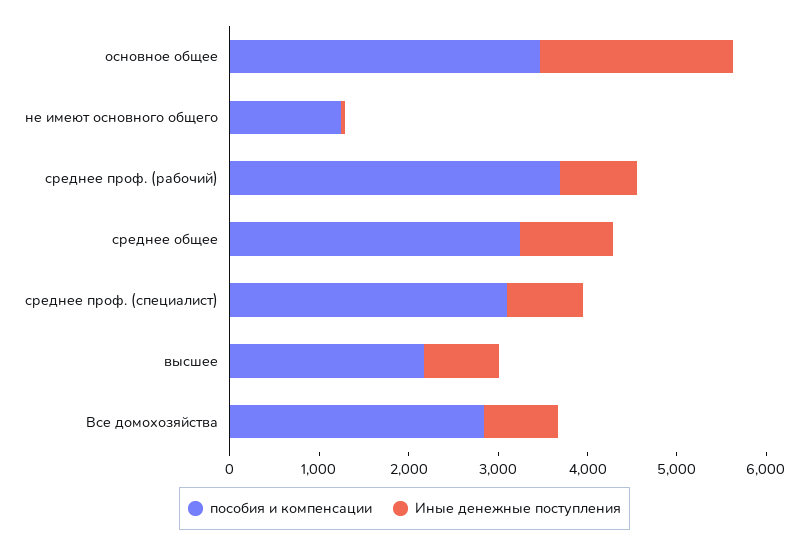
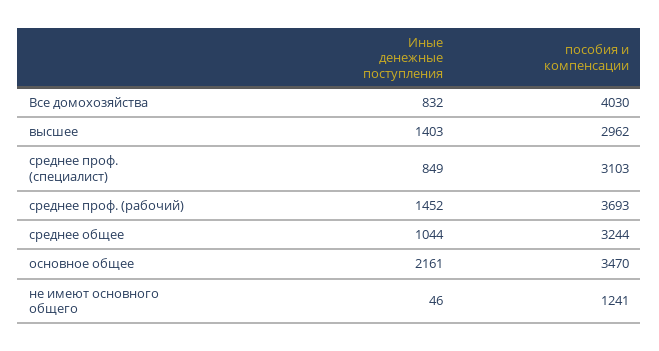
  {
    "пособия и компенсации": {
      "основное общее": 3470,
      "не имеют основного общего": 1241,
      "среднее проф. (рабочий)": 3693,
      "среднее общее": 3244,
      "среднее проф. (специалист)": 3103,
-     "высшее": 2200,
+     "высшее": 2962,
-     "Все домохозяйства": 2800
+     "Все домохозяйства": 4030
    },
    "Иные денежные поступления": {
      "основное общее": 2161,
      "не имеют основного общего": 46,
-     "среднее проф. (рабочий)": 800,
+     "среднее проф. (рабочий)": 1452,
      "среднее общее": 1044,
      "среднее проф. (специалист)": 849,
-     "высшее": 800,
+     "высшее": 1403,
      "Все домохозяйства": 832
    }
  }

